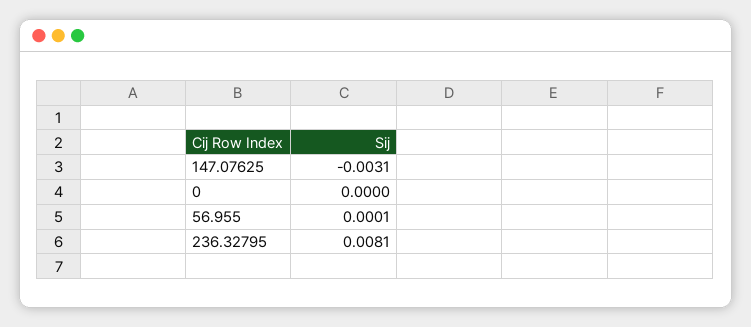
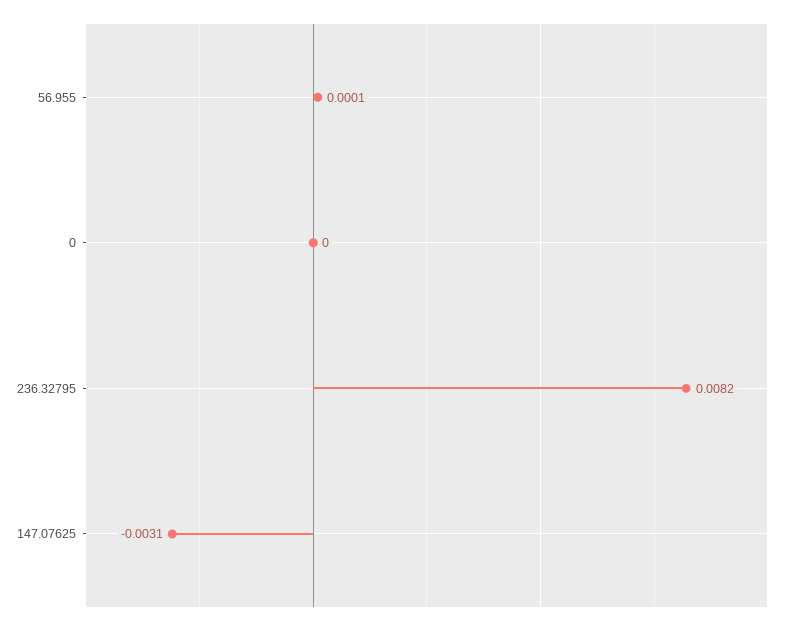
  {
    "147.07625": -0.0031,
    "0": 0,
    "56.955": 0.0001,
-   "236.32795": 0.0081
+   "236.32795": 0.0082
  }

